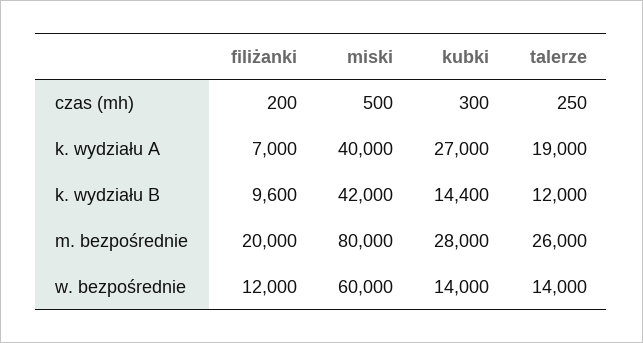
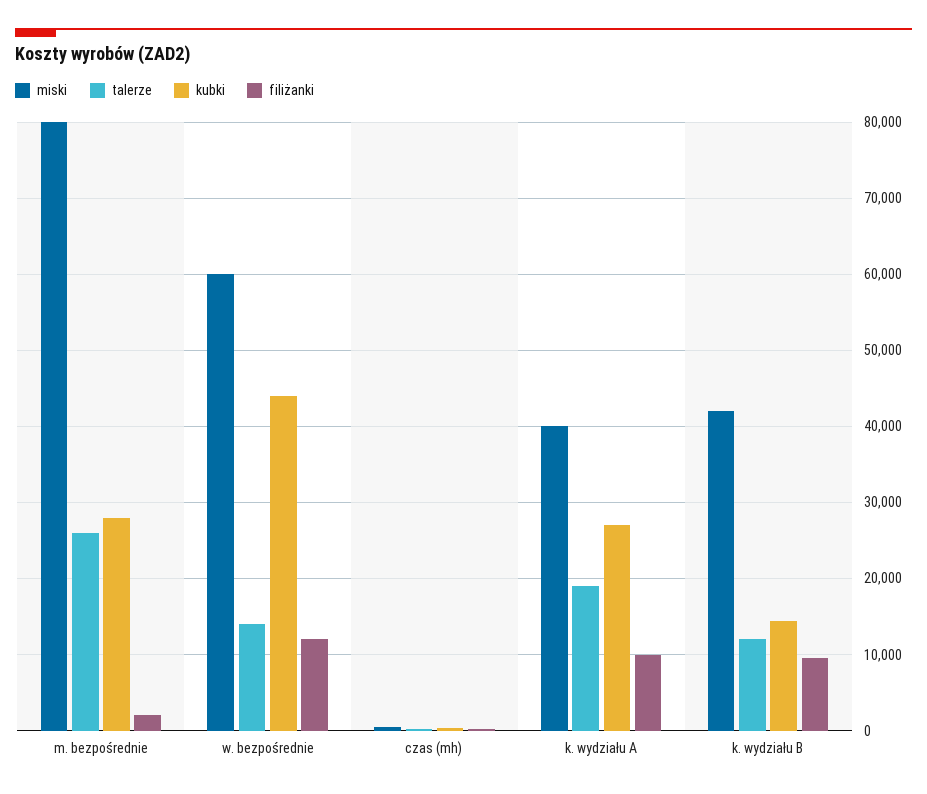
  {
    "filiżanki": {
      "czas (mh)": 200,
-     "k. wydziału A": 7000,
+     "k. wydziału A": 10000,
      "k. wydziału B": 9600,
-     "m. bezpośrednie": 20000,
+     "m. bezpośrednie": 2000,
      "w. bezpośrednie": 12000
    },
    "miski": {
      "czas (mh)": 500,
      "k. wydziału A": 40000,
      "k. wydziału B": 42000,
      "m. bezpośrednie": 80000,
      "w. bezpośrednie": 60000
    },
    "kubki": {
      "czas (mh)": 300,
      "k. wydziału A": 27000,
      "k. wydziału B": 14400,
      "m. bezpośrednie": 28000,
-     "w. bezpośrednie": 14000
+     "w. bezpośrednie": 44000
    },
    "talerze": {
      "czas (mh)": 250,
      "k. wydziału A": 19000,
      "k. wydziału B": 12000,
      "m. bezpośrednie": 26000,
      "w. bezpośrednie": 14000
    }
  }

